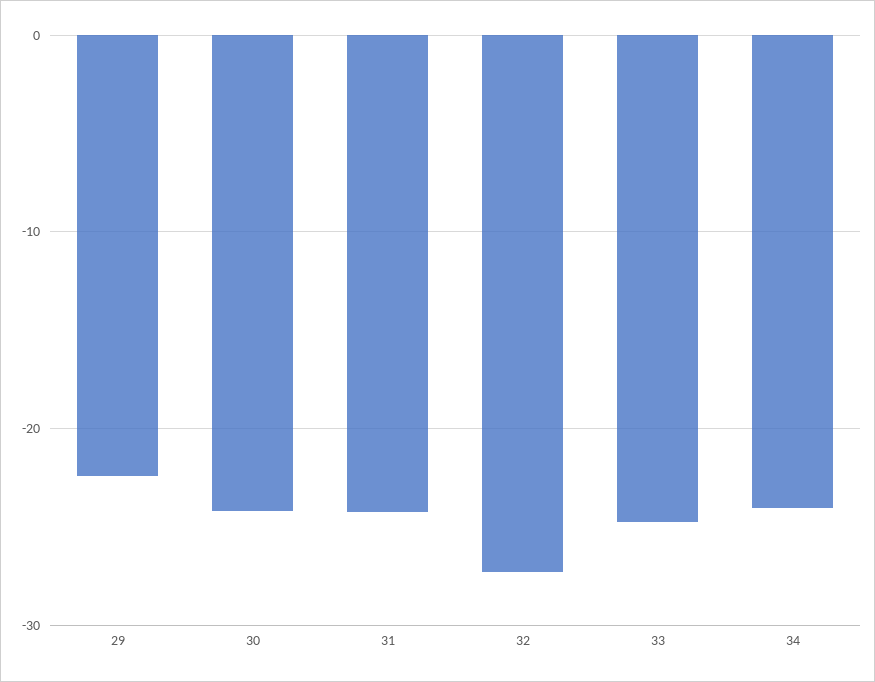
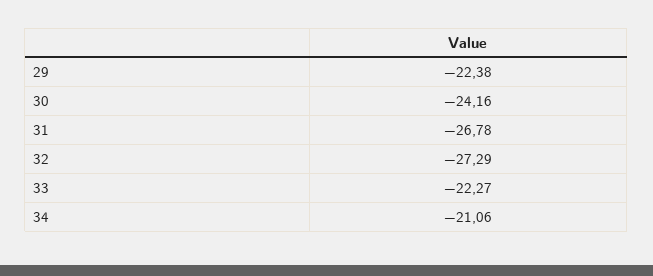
  {
    "29": -22.38,
    "30": -24.16,
-   "31": -24,
+   "31": -26.78,
    "32": -27.29,
-   "33": -25,
+   "33": -22.27,
-   "34": -24
+   "34": -21.06
  }

